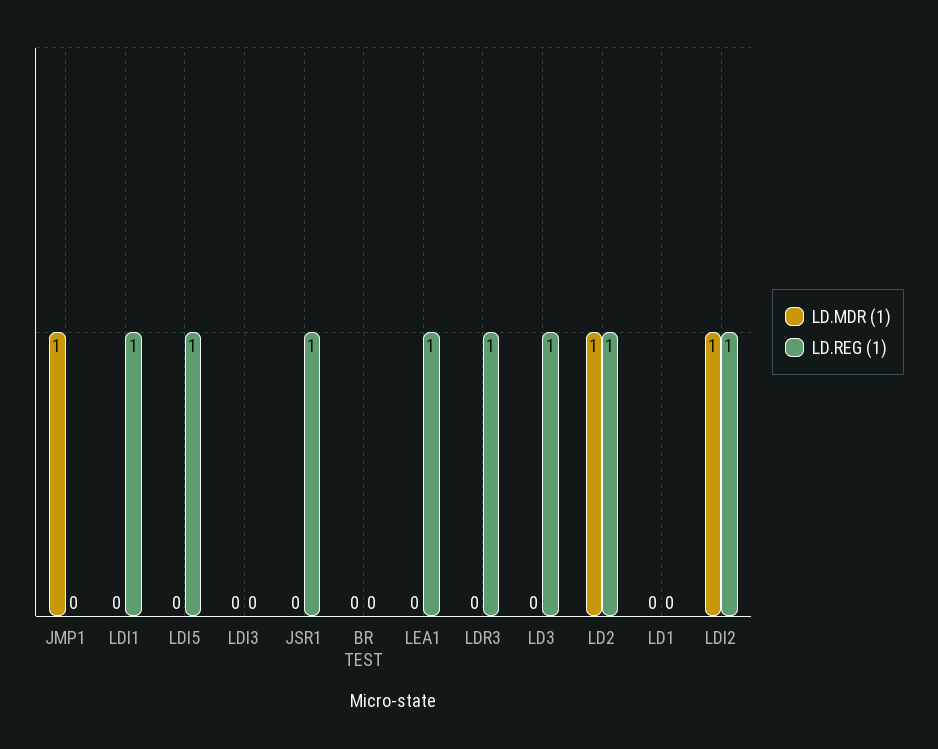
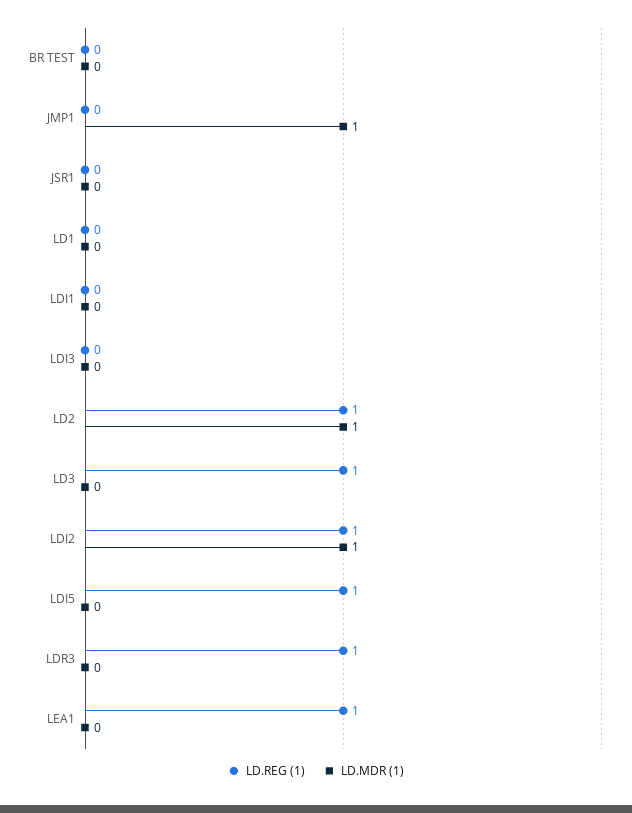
  {
    "LD.MDR (1)": {
      "JMP1": 1,
      "LDI1": 0,
      "LDI5": 0,
      "LDI3": 0,
      "JSR1": 0,
      "BR TEST": 0,
      "LEA1": 0,
      "LDR3": 0,
      "LD3": 0,
      "LD2": 1,
      "LD1": 0,
      "LDI2": 1
    },
    "LD.REG (1)": {
      "JMP1": 0,
-     "LDI1": 1,
+     "LDI1": 0,
      "LDI5": 1,
      "LDI3": 0,
-     "JSR1": 1,
+     "JSR1": 0,
      "BR TEST": 0,
      "LEA1": 1,
      "LDR3": 1,
      "LD3": 1,
      "LD2": 1,
      "LD1": 0,
      "LDI2": 1
    }
  }

